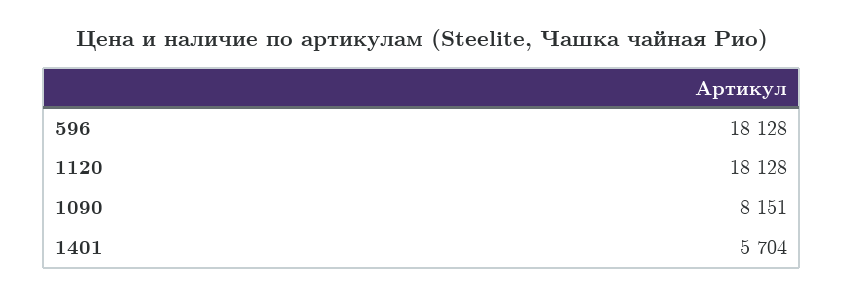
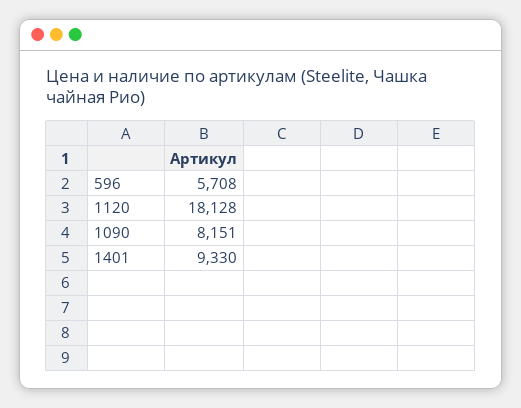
  {
-   "596": 18128,
+   "596": 5708,
    "1120": 18128,
    "1090": 8151,
-   "1401": 5704
+   "1401": 9330
  }

